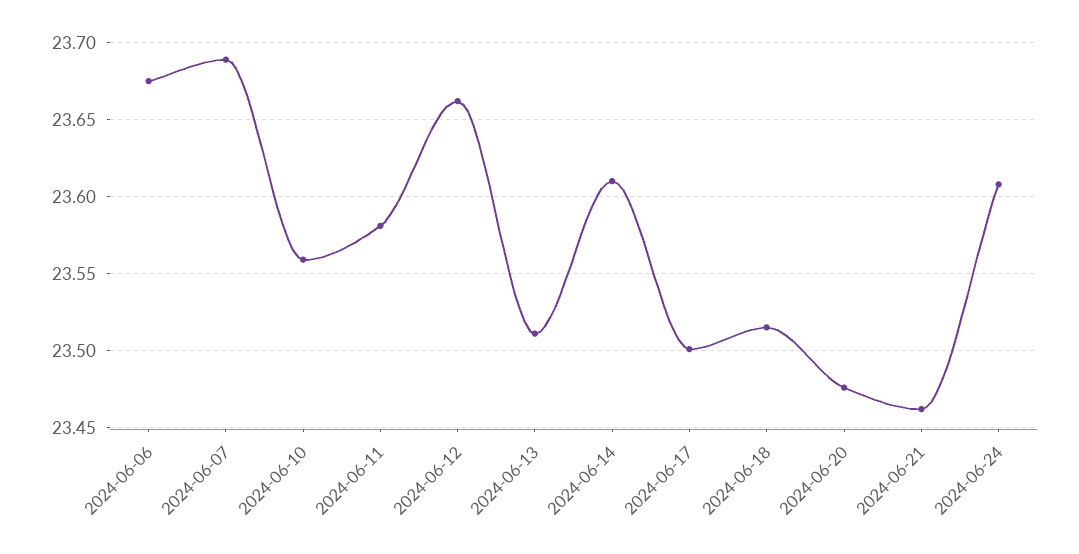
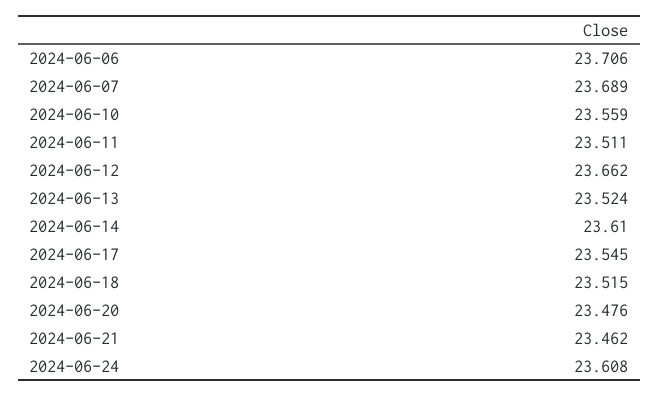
  {
-   "2024-06-06": 23.675,
+   "2024-06-06": 23.706,
    "2024-06-07": 23.689,
    "2024-06-10": 23.559,
-   "2024-06-11": 23.58,
+   "2024-06-11": 23.511,
    "2024-06-12": 23.662,
-   "2024-06-13": 23.51,
+   "2024-06-13": 23.524,
    "2024-06-14": 23.61,
-   "2024-06-17": 23.5,
+   "2024-06-17": 23.545,
    "2024-06-18": 23.515,
    "2024-06-20": 23.476,
    "2024-06-21": 23.462,
    "2024-06-24": 23.608
  }

